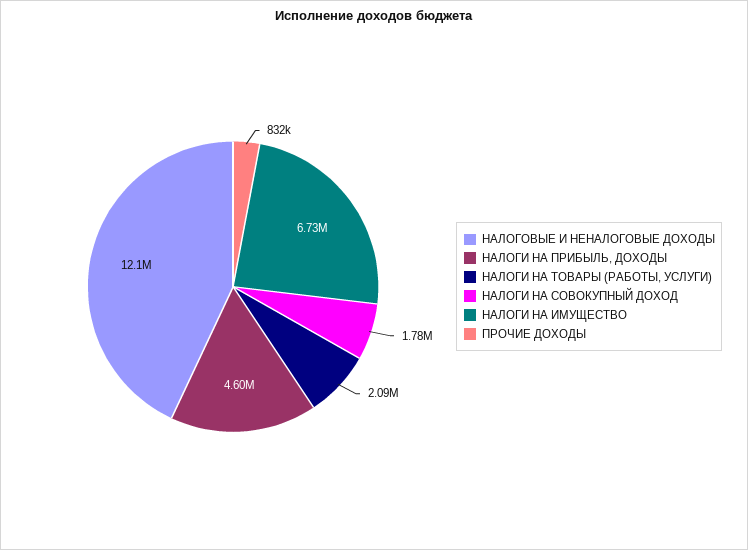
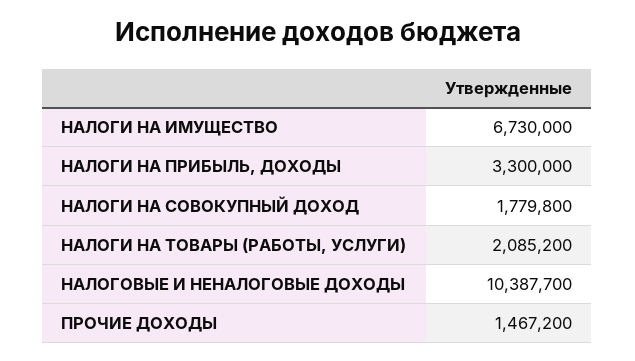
  {
-   "НАЛОГОВЫЕ И НЕНАЛОГОВЫЕ ДОХОДЫ": 12100000,
+   "НАЛОГОВЫЕ И НЕНАЛОГОВЫЕ ДОХОДЫ": 10387700,
-   "НАЛОГИ НА ПРИБЫЛЬ, ДОХОДЫ": 4600000,
+   "НАЛОГИ НА ПРИБЫЛЬ, ДОХОДЫ": 3300000,
    "НАЛОГИ НА ТОВАРЫ (РАБОТЫ, УСЛУГИ)": 2085200,
    "НАЛОГИ НА СОВОКУПНЫЙ ДОХОД": 1779800,
    "НАЛОГИ НА ИМУЩЕСТВО": 6730000,
-   "ПРОЧИЕ ДОХОДЫ": 832000
+   "ПРОЧИЕ ДОХОДЫ": 1467200
  }

